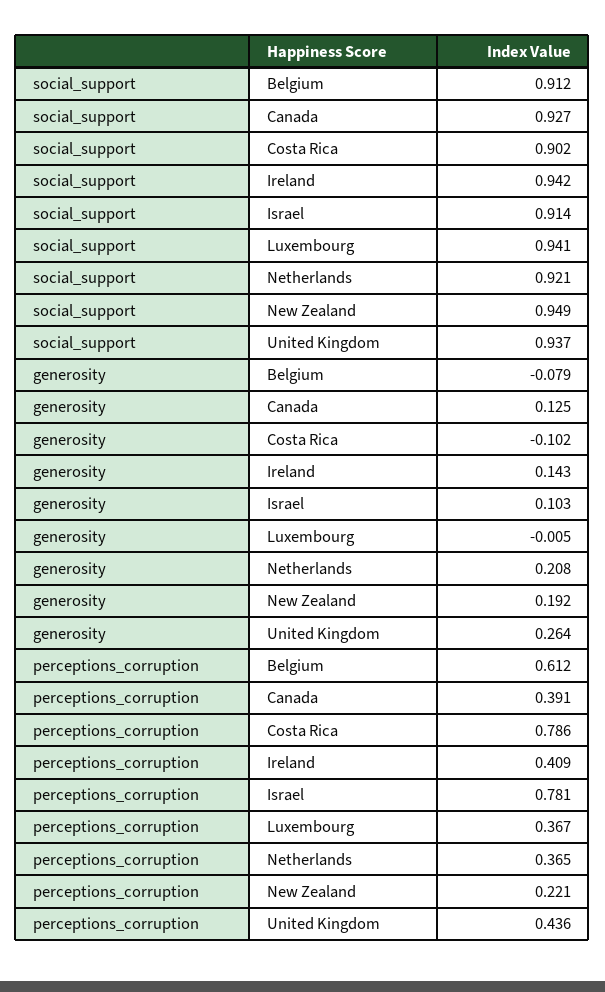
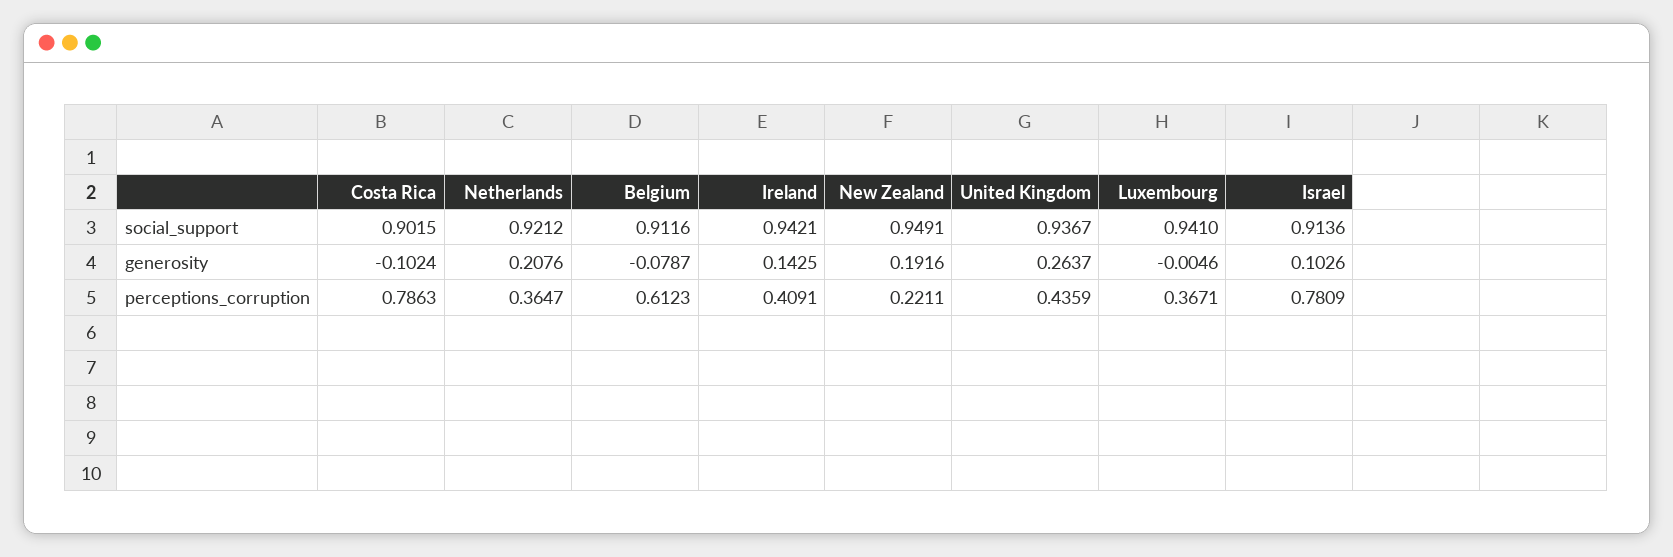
  {
    "social_support": {
      "Belgium": 0.9116,
-     "Canada": 0.927,
      "Costa Rica": 0.9015,
      "Ireland": 0.9421,
      "Israel": 0.9136,
      "Luxembourg": 0.941,
      "Netherlands": 0.9212,
      "New Zealand": 0.9491,
      "United Kingdom": 0.9367
    },
    "generosity": {
      "Belgium": -0.0787,
-     "Canada": 0.125,
      "Costa Rica": -0.1024,
      "Ireland": 0.1425,
      "Israel": 0.1026,
      "Luxembourg": -0.0046,
      "Netherlands": 0.2076,
      "New Zealand": 0.1916,
      "United Kingdom": 0.2637
    },
    "perceptions_corruption": {
      "Belgium": 0.6123,
-     "Canada": 0.391,
      "Costa Rica": 0.7863,
      "Ireland": 0.4091,
      "Israel": 0.7809,
      "Luxembourg": 0.3671,
      "Netherlands": 0.3647,
      "New Zealand": 0.2211,
      "United Kingdom": 0.4359
    }
  }

